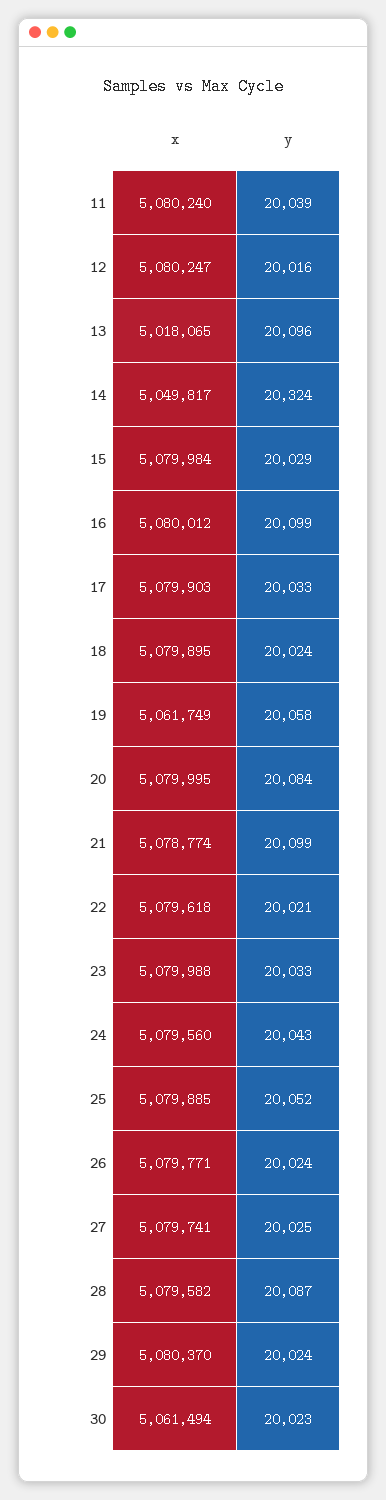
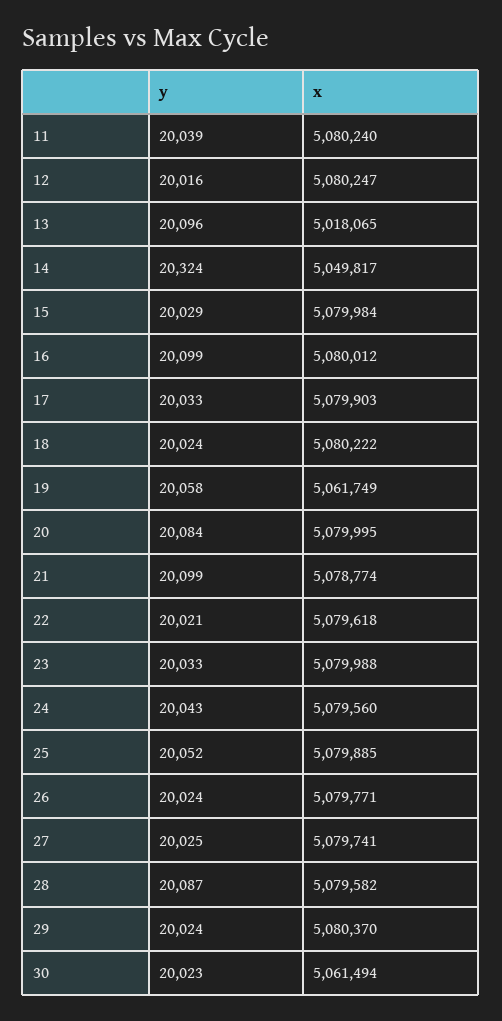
  {
    "x": {
      "11": 5080240,
      "12": 5080247,
      "13": 5018065,
      "14": 5049817,
      "15": 5079984,
      "16": 5080012,
      "17": 5079903,
-     "18": 5079895,
+     "18": 5080222,
      "19": 5061749,
      "20": 5079995,
      "21": 5078774,
      "22": 5079618,
      "23": 5079988,
      "24": 5079560,
      "25": 5079885,
      "26": 5079771,
      "27": 5079741,
      "28": 5079582,
      "29": 5080370,
      "30": 5061494
    },
    "y": {
      "11": 20039,
      "12": 20016,
      "13": 20096,
      "14": 20324,
      "15": 20029,
      "16": 20099,
      "17": 20033,
      "18": 20024,
      "19": 20058,
      "20": 20084,
      "21": 20099,
      "22": 20021,
      "23": 20033,
      "24": 20043,
      "25": 20052,
      "26": 20024,
      "27": 20025,
      "28": 20087,
      "29": 20024,
      "30": 20023
    }
  }

